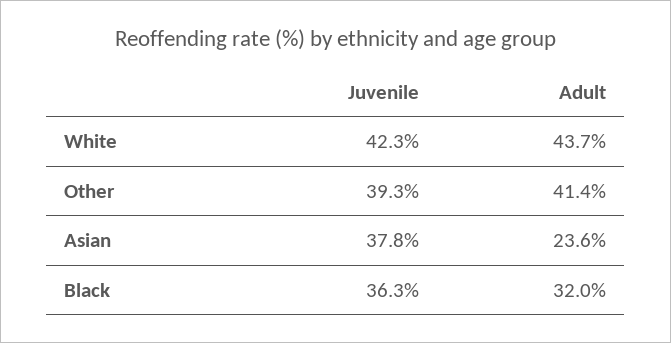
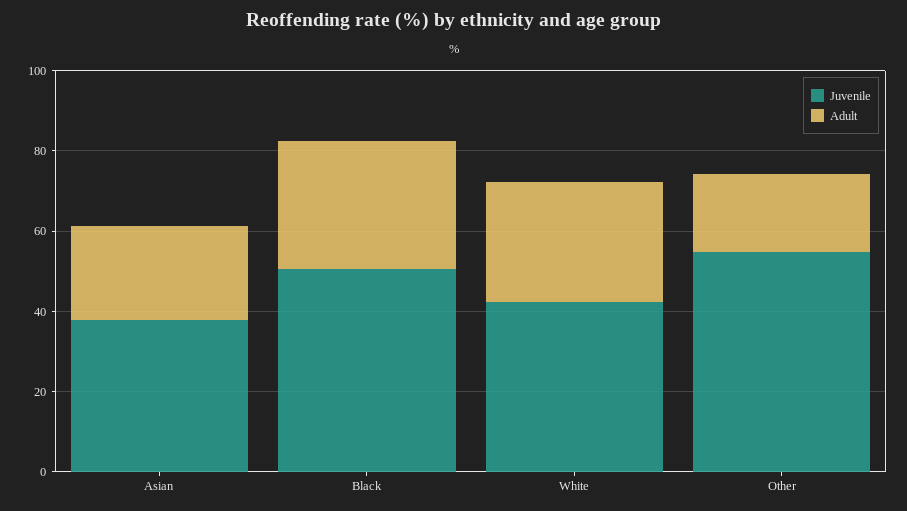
  {
    "Juvenile": {
      "White": 42.3,
-     "Other": 39.3,
+     "Other": 55,
      "Asian": 37.8,
-     "Black": 36.3
+     "Black": 50
    },
    "Adult": {
-     "White": 43.7,
+     "White": 30,
-     "Other": 41.4,
+     "Other": 20,
      "Asian": 23.6,
      "Black": 32
    }
  }

